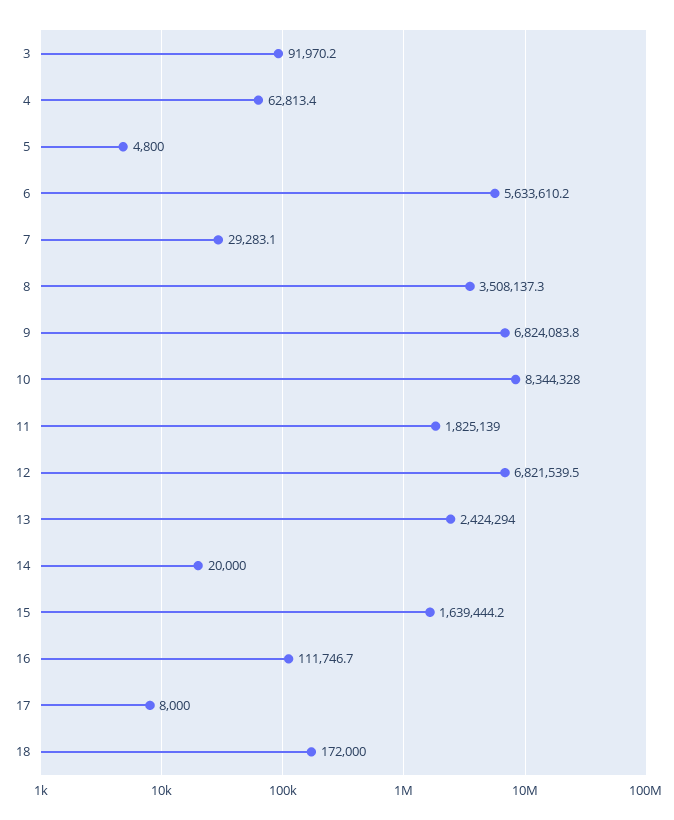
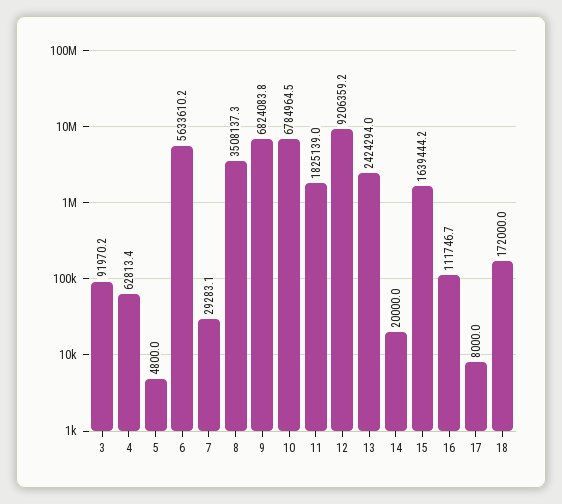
  {
    "3": 91970.2,
    "4": 62813.4,
    "5": 4800,
    "6": 5633610.2,
    "7": 29283.1,
    "8": 3508137.3,
    "9": 6824083.8,
-   "10": 8344328,
+   "10": 6784964.5,
    "11": 1825139,
-   "12": 6821539.5,
+   "12": 9206359.2,
    "13": 2424294,
    "14": 20000,
    "15": 1639444.2,
    "16": 111746.7,
    "17": 8000,
    "18": 172000
  }

